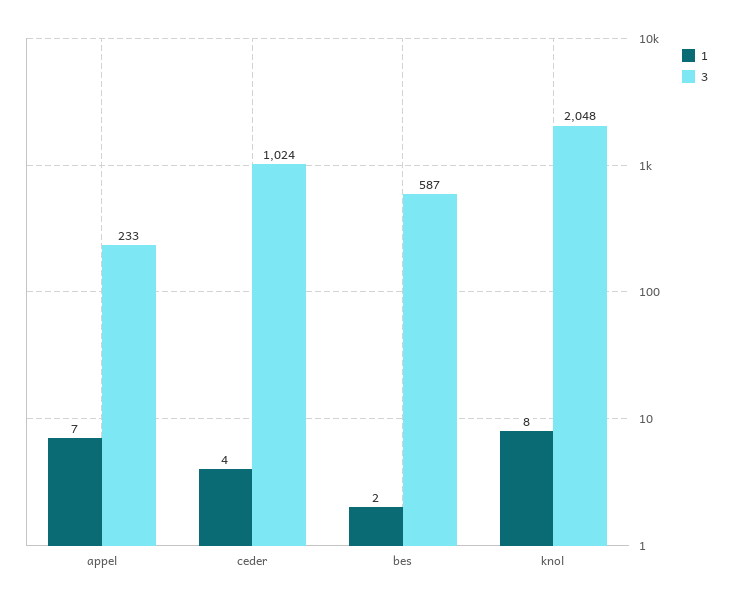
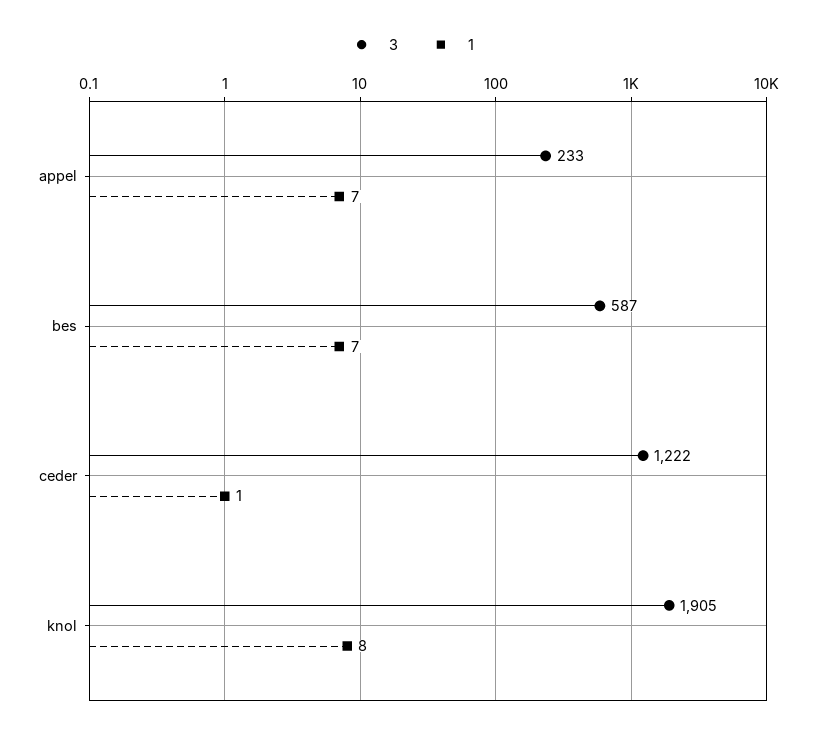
  {
    "1": {
      "appel": 7,
-     "ceder": 4,
+     "ceder": 1,
-     "bes": 2,
+     "bes": 7,
      "knol": 8
    },
    "3": {
      "appel": 233,
-     "ceder": 1024,
+     "ceder": 1222,
      "bes": 587,
-     "knol": 2048
+     "knol": 1905
    }
  }

